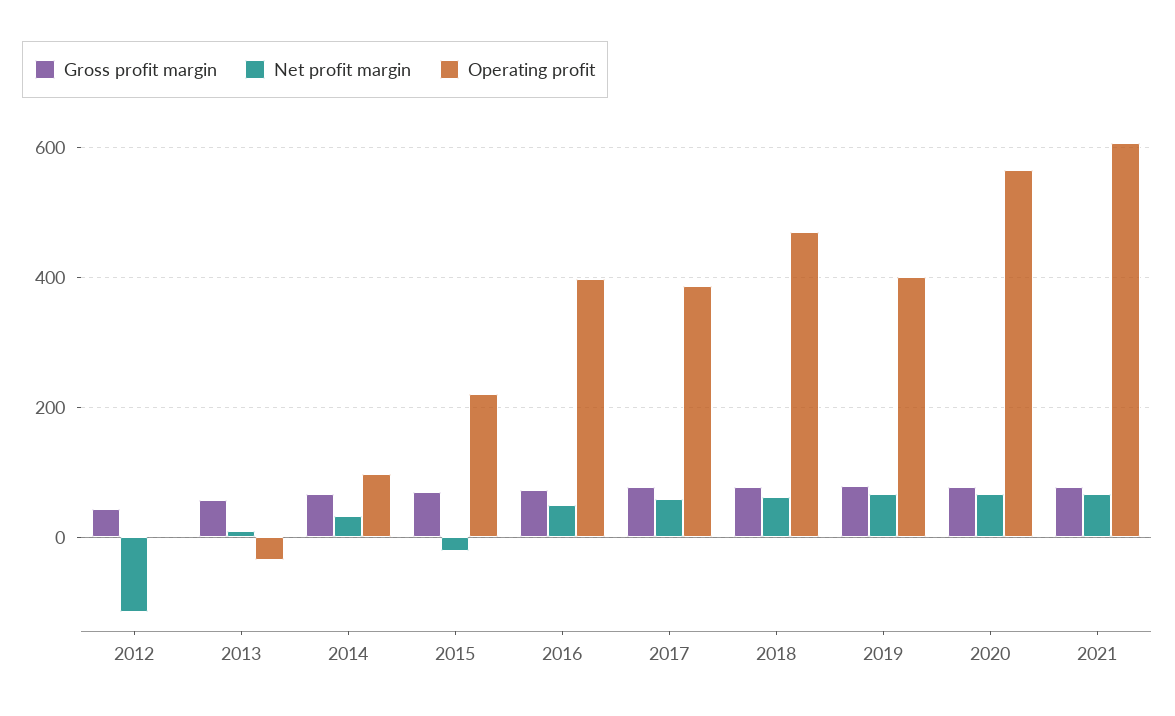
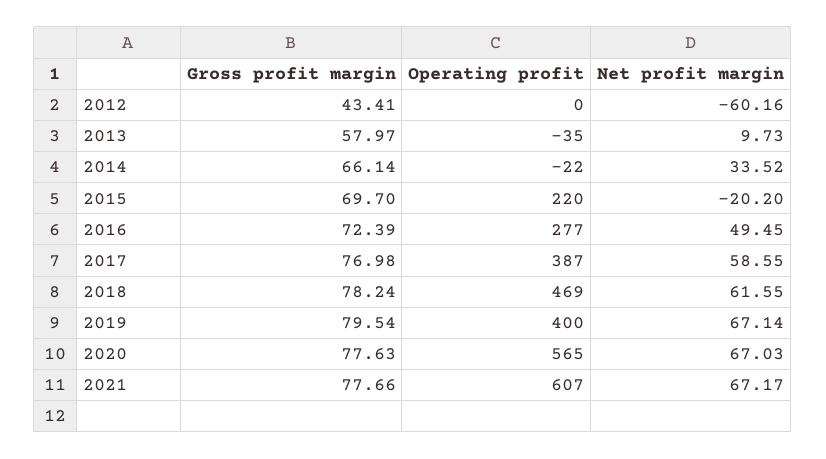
  {
    "Gross profit margin": {
      "2012": 43.41,
      "2013": 57.97,
      "2014": 66.14,
      "2015": 69.7,
      "2016": 72.39,
      "2017": 76.98,
      "2018": 78.24,
      "2019": 79.54,
      "2020": 77.63,
      "2021": 77.66
    },
    "Net profit margin": {
-     "2012": -120,
+     "2012": -60.16,
      "2013": 9.73,
      "2014": 33.52,
      "2015": -20.2,
      "2016": 49.45,
      "2017": 58.55,
      "2018": 61.55,
      "2019": 67.14,
      "2020": 67.03,
      "2021": 67.17
    },
    "Operating profit": {
      "2012": 0,
      "2013": -35,
-     "2014": 100,
+     "2014": -22,
      "2015": 220,
-     "2016": 400,
+     "2016": 277,
      "2017": 387,
      "2018": 469,
      "2019": 400,
      "2020": 565,
      "2021": 607
    }
  }

